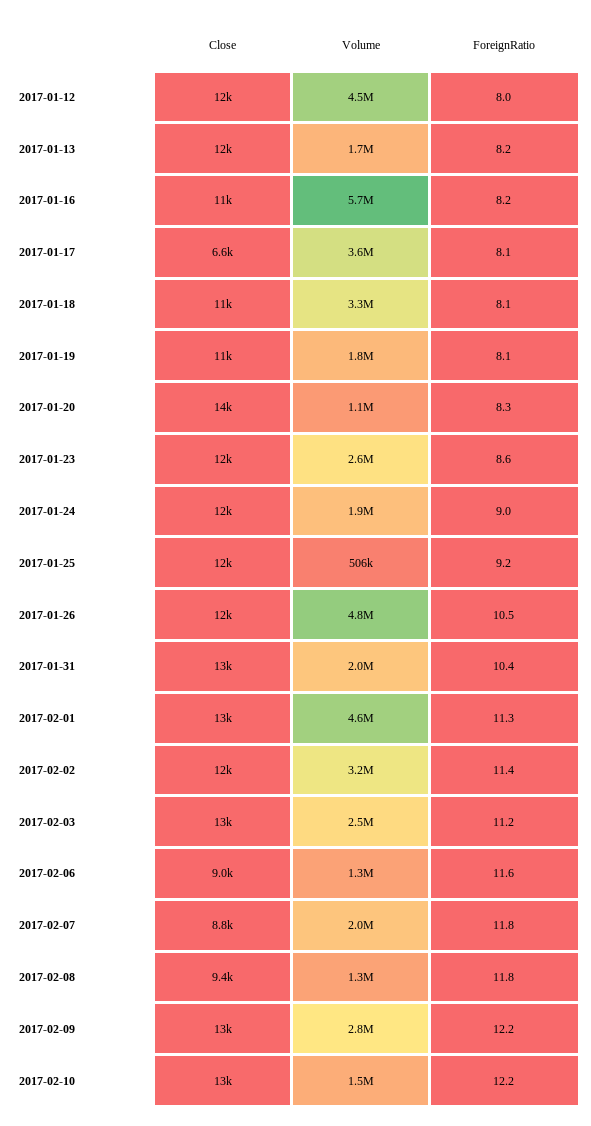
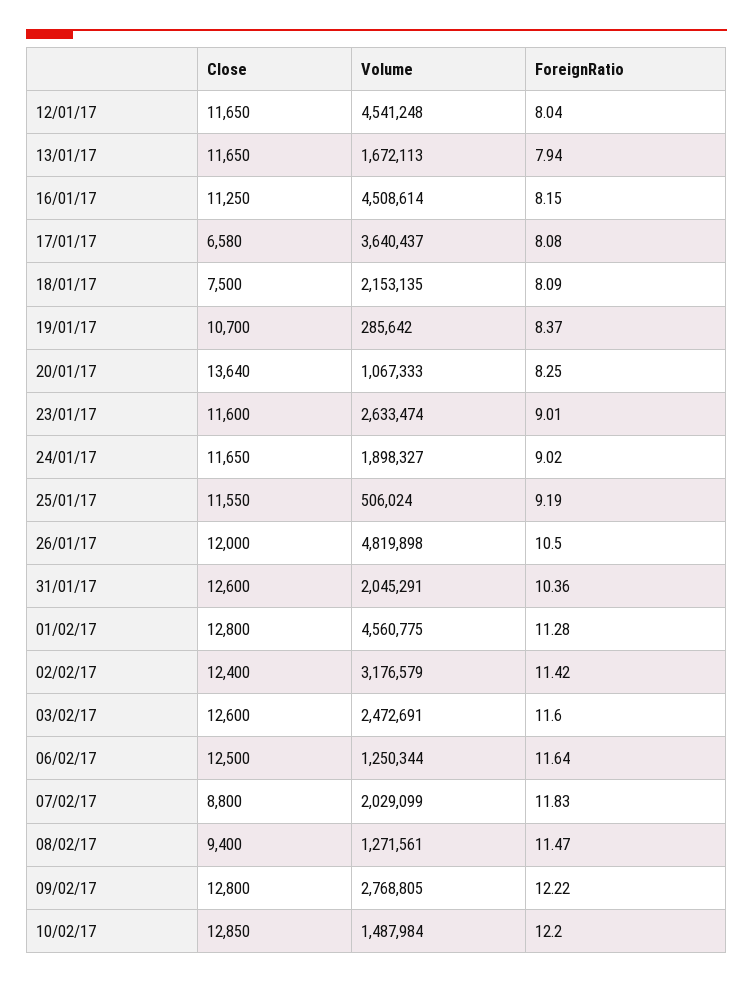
  {
    "Close": {
      "2017-01-12": 11650,
      "2017-01-13": 11650,
      "2017-01-16": 11250,
      "2017-01-17": 6580,
-     "2017-01-18": 11000,
+     "2017-01-18": 7500,
      "2017-01-19": 10700,
      "2017-01-20": 13640,
      "2017-01-23": 11600,
      "2017-01-24": 11650,
      "2017-01-25": 11550,
      "2017-01-26": 12000,
      "2017-01-31": 12600,
      "2017-02-01": 12800,
      "2017-02-02": 12400,
      "2017-02-03": 12600,
-     "2017-02-06": 9000,
+     "2017-02-06": 12500,
      "2017-02-07": 8800,
      "2017-02-08": 9400,
      "2017-02-09": 12800,
      "2017-02-10": 12850
    },
    "Volume": {
      "2017-01-12": 4541248,
      "2017-01-13": 1672113,
-     "2017-01-16": 5700000,
+     "2017-01-16": 4508614,
      "2017-01-17": 3640437,
-     "2017-01-18": 3300000,
+     "2017-01-18": 2153135,
-     "2017-01-19": 1800000,
+     "2017-01-19": 285642,
      "2017-01-20": 1067333,
      "2017-01-23": 2633474,
      "2017-01-24": 1898327,
      "2017-01-25": 506024,
      "2017-01-26": 4819898,
      "2017-01-31": 2045291,
      "2017-02-01": 4560775,
      "2017-02-02": 3176579,
      "2017-02-03": 2472691,
      "2017-02-06": 1250344,
      "2017-02-07": 2029099,
      "2017-02-08": 1271561,
      "2017-02-09": 2768805,
      "2017-02-10": 1487984
    },
    "ForeignRatio": {
      "2017-01-12": 8.04,
-     "2017-01-13": 8.2,
+     "2017-01-13": 7.94,
      "2017-01-16": 8.15,
      "2017-01-17": 8.08,
      "2017-01-18": 8.09,
-     "2017-01-19": 8.1,
+     "2017-01-19": 8.37,
      "2017-01-20": 8.25,
-     "2017-01-23": 8.6,
+     "2017-01-23": 9.01,
      "2017-01-24": 9.02,
      "2017-01-25": 9.19,
      "2017-01-26": 10.5,
      "2017-01-31": 10.36,
      "2017-02-01": 11.28,
      "2017-02-02": 11.42,
-     "2017-02-03": 11.2,
+     "2017-02-03": 11.6,
      "2017-02-06": 11.64,
      "2017-02-07": 11.83,
-     "2017-02-08": 11.8,
+     "2017-02-08": 11.47,
      "2017-02-09": 12.22,
      "2017-02-10": 12.2
    }
  }

